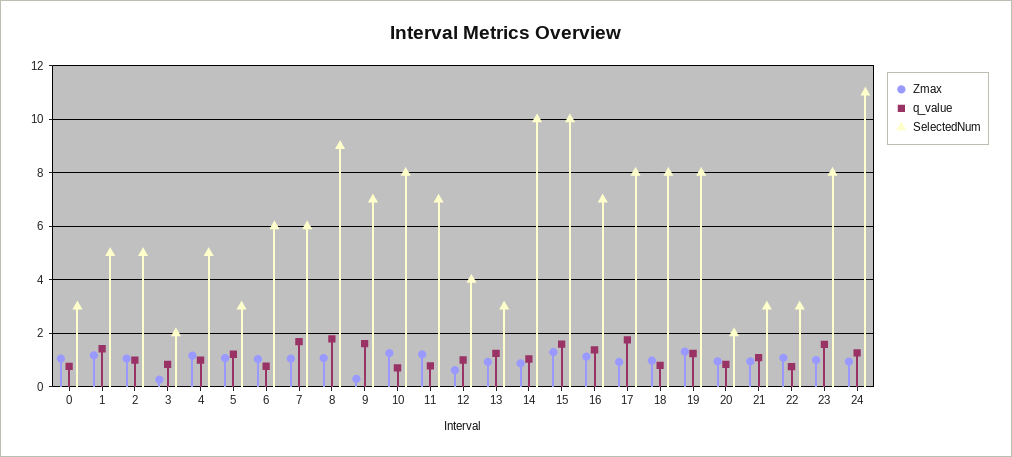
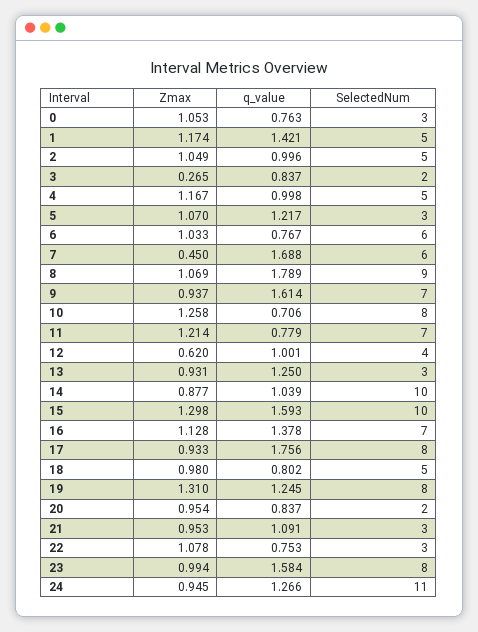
  {
    "Zmax": {
      "0": 1.053,
      "1": 1.174,
      "2": 1.049,
      "3": 0.265,
      "4": 1.167,
      "5": 1.07,
      "6": 1.033,
-     "7": 1,
+     "7": 0.45,
      "8": 1.069,
-     "9": 0.25,
+     "9": 0.937,
      "10": 1.258,
      "11": 1.214,
      "12": 0.62,
      "13": 0.931,
      "14": 0.877,
      "15": 1.298,
      "16": 1.128,
      "17": 0.933,
      "18": 0.98,
      "19": 1.31,
      "20": 0.954,
      "21": 0.953,
      "22": 1.078,
      "23": 0.994,
      "24": 0.945
    },
    "q_value": {
      "0": 0.763,
      "1": 1.421,
      "2": 0.996,
      "3": 0.837,
      "4": 0.998,
      "5": 1.217,
      "6": 0.767,
      "7": 1.688,
      "8": 1.789,
      "9": 1.614,
      "10": 0.706,
      "11": 0.779,
      "12": 1.001,
      "13": 1.25,
      "14": 1.039,
      "15": 1.593,
      "16": 1.378,
      "17": 1.756,
      "18": 0.802,
      "19": 1.245,
      "20": 0.837,
      "21": 1.091,
      "22": 0.753,
      "23": 1.584,
      "24": 1.266
    },
    "SelectedNum": {
      "0": 3,
      "1": 5,
      "2": 5,
      "3": 2,
      "4": 5,
      "5": 3,
      "6": 6,
      "7": 6,
      "8": 9,
      "9": 7,
      "10": 8,
      "11": 7,
      "12": 4,
      "13": 3,
      "14": 10,
      "15": 10,
      "16": 7,
      "17": 8,
-     "18": 8,
+     "18": 5,
      "19": 8,
      "20": 2,
      "21": 3,
      "22": 3,
      "23": 8,
      "24": 11
    }
  }

